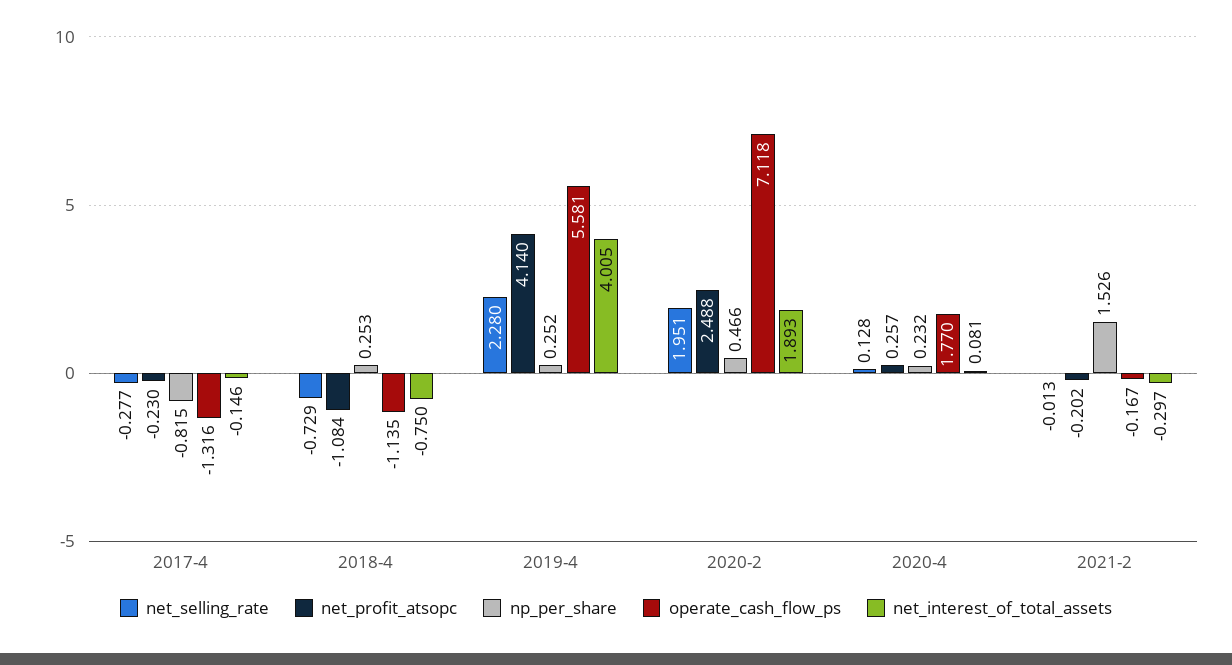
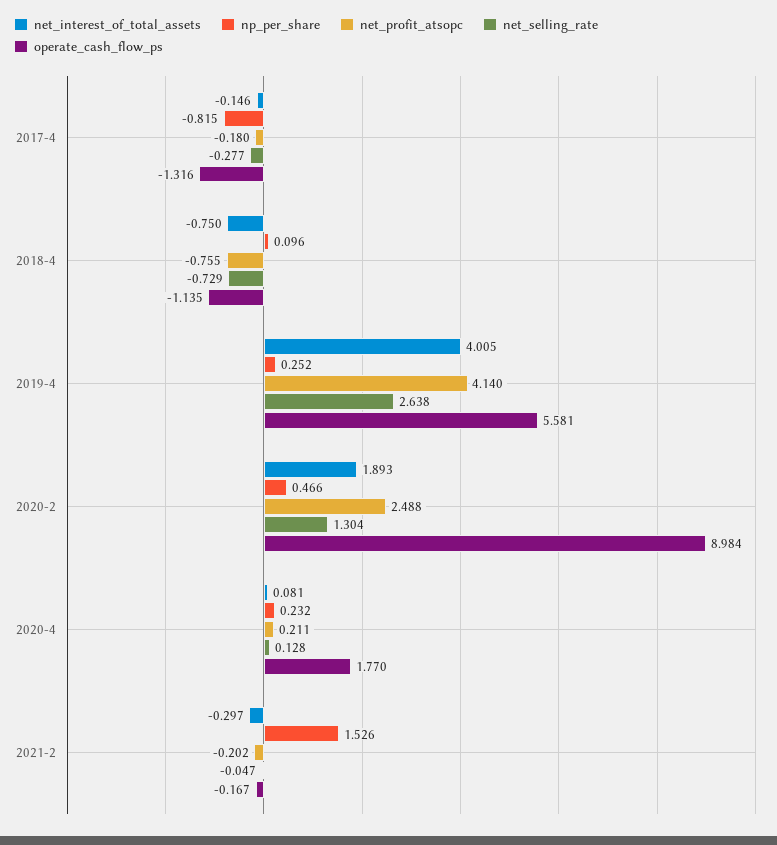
  {
    "net_selling_rate": {
      "2017-4": -0.277,
      "2018-4": -0.729,
-     "2019-4": 2.28,
+     "2019-4": 2.638,
-     "2020-2": 1.951,
+     "2020-2": 1.304,
      "2020-4": 0.128,
-     "2021-2": -0.013
+     "2021-2": -0.047
    },
    "net_profit_atsopc": {
-     "2017-4": -0.23,
+     "2017-4": -0.18,
-     "2018-4": -1.084,
+     "2018-4": -0.755,
      "2019-4": 4.14,
      "2020-2": 2.488,
-     "2020-4": 0.257,
+     "2020-4": 0.211,
      "2021-2": -0.202
    },
    "np_per_share": {
      "2017-4": -0.815,
-     "2018-4": 0.253,
+     "2018-4": 0.096,
      "2019-4": 0.252,
      "2020-2": 0.466,
      "2020-4": 0.232,
      "2021-2": 1.526
    },
    "operate_cash_flow_ps": {
      "2017-4": -1.316,
      "2018-4": -1.135,
      "2019-4": 5.581,
-     "2020-2": 7.118,
+     "2020-2": 8.984,
      "2020-4": 1.77,
      "2021-2": -0.167
    },
    "net_interest_of_total_assets": {
      "2017-4": -0.146,
      "2018-4": -0.75,
      "2019-4": 4.005,
      "2020-2": 1.893,
      "2020-4": 0.081,
      "2021-2": -0.297
    }
  }

